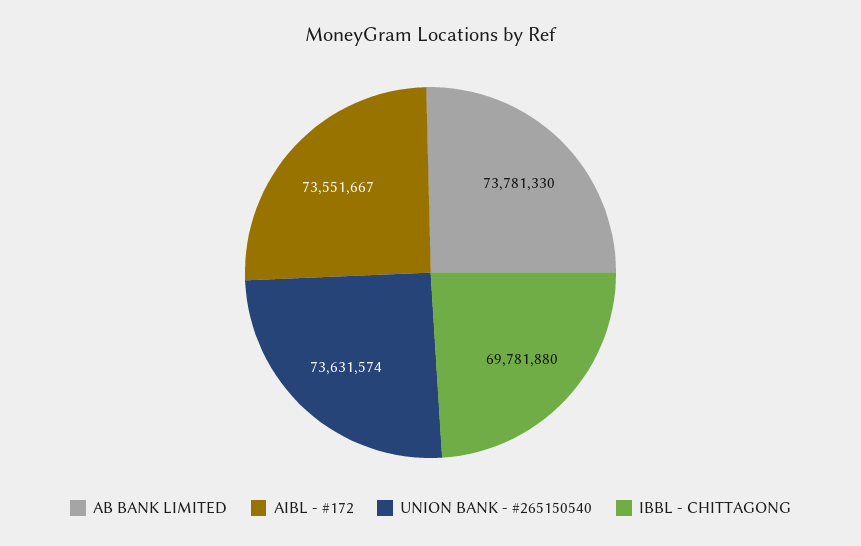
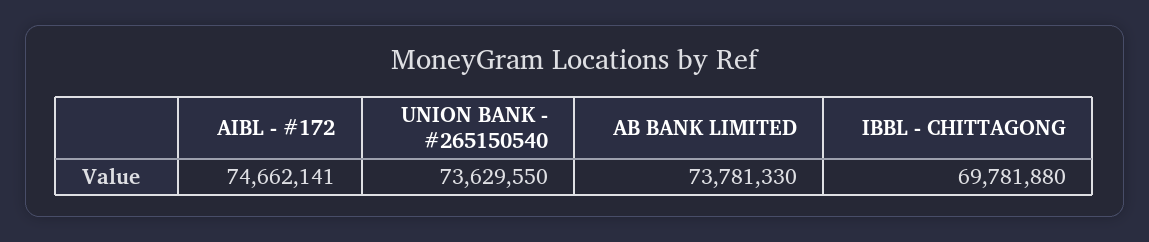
  {
    "AB BANK LIMITED": 73781330,
-   "AIBL - #172": 73551667,
+   "AIBL - #172": 74662141,
-   "UNION BANK - #265150540": 73631574,
+   "UNION BANK - #265150540": 73629550,
    "IBBL - CHITTAGONG": 69781880
  }

